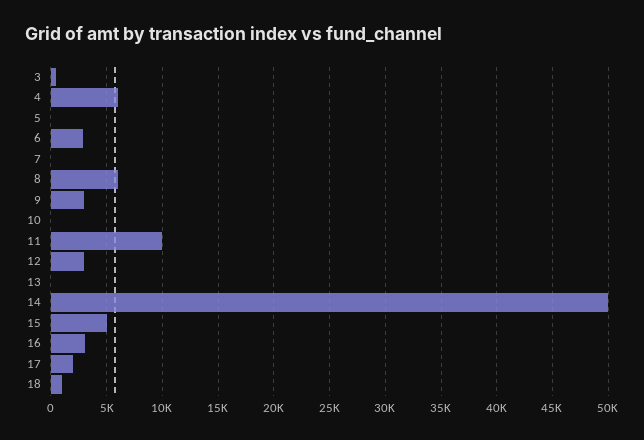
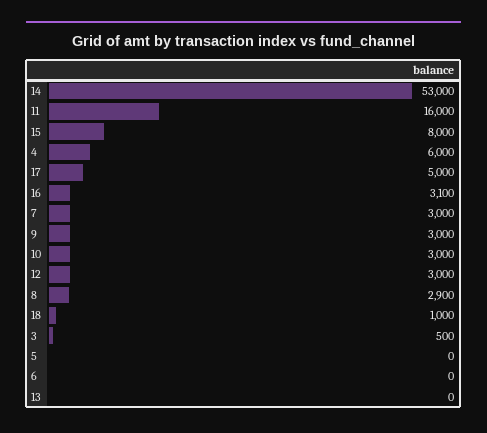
  {
    "3": 500,
    "4": 6000,
    "5": 0,
-   "6": 3000,
+   "6": 0,
-   "7": 0,
+   "7": 3000,
-   "8": 6000,
+   "8": 2900,
    "9": 3000,
-   "10": 0,
+   "10": 3000,
-   "11": 10000,
+   "11": 16000,
    "12": 3000,
    "13": 0,
-   "14": 50000,
+   "14": 53000,
-   "15": 5000,
+   "15": 8000,
    "16": 3100,
-   "17": 2000,
+   "17": 5000,
    "18": 1000
  }

